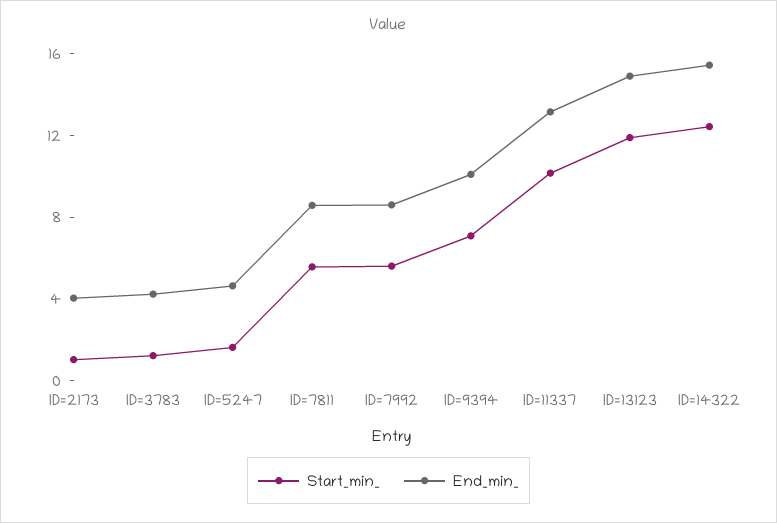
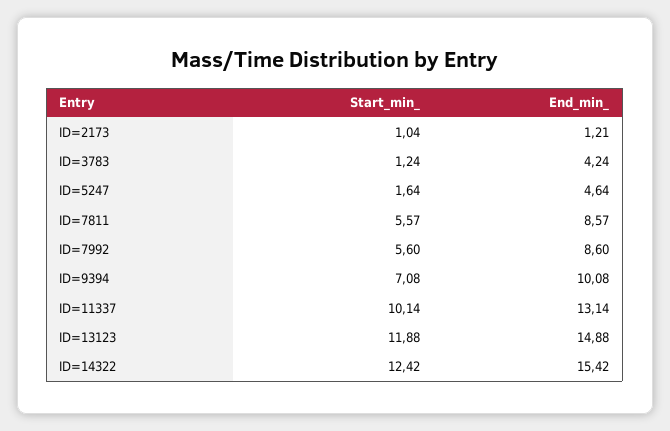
  {
    "Start_min_": {
      "ID=2173": 1.04,
      "ID=3783": 1.24,
      "ID=5247": 1.64,
      "ID=7811": 5.57,
      "ID=7992": 5.6,
      "ID=9394": 7.08,
      "ID=11337": 10.14,
      "ID=13123": 11.88,
      "ID=14322": 12.42
    },
    "End_min_": {
-     "ID=2173": 4,
+     "ID=2173": 1.21,
      "ID=3783": 4.24,
      "ID=5247": 4.64,
      "ID=7811": 8.57,
      "ID=7992": 8.6,
      "ID=9394": 10.08,
      "ID=11337": 13.14,
      "ID=13123": 14.88,
      "ID=14322": 15.42
    }
  }

